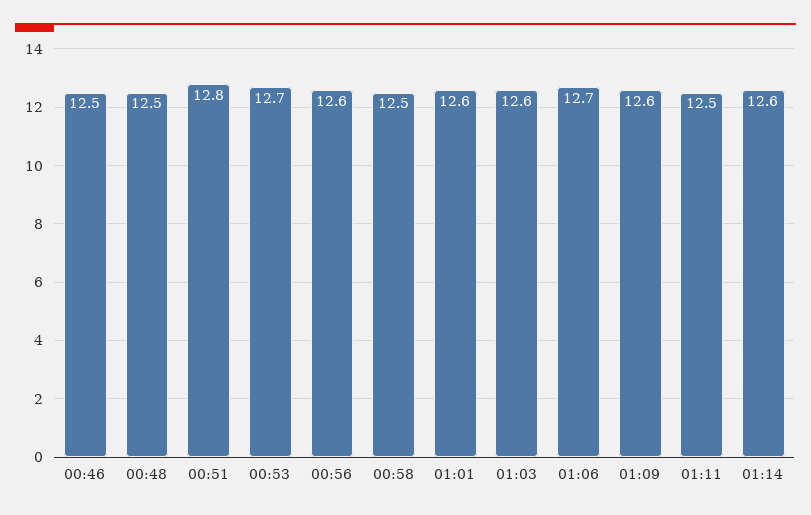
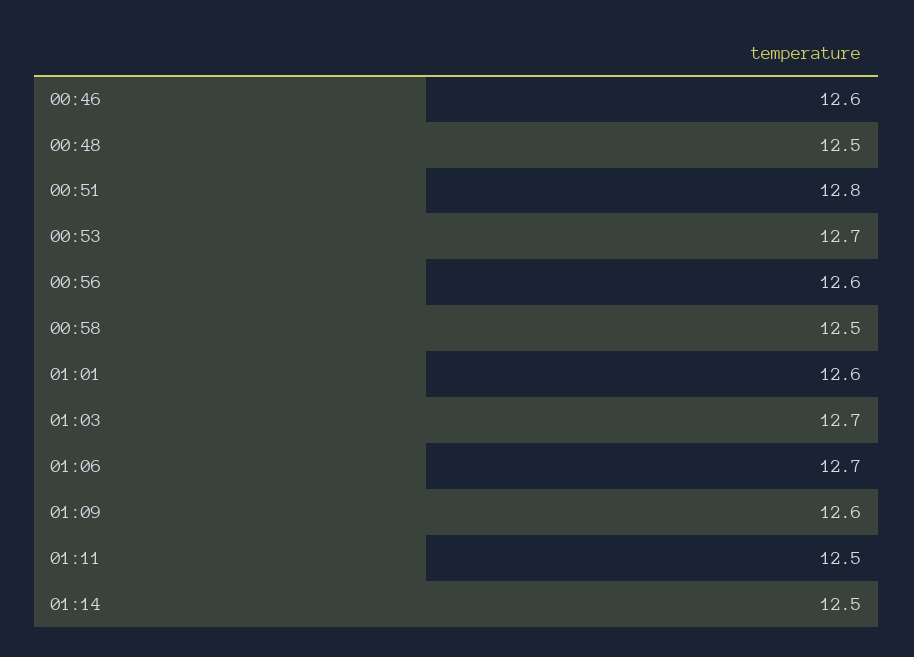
  {
-   "00:46": 12.5,
+   "00:46": 12.6,
    "00:48": 12.5,
    "00:51": 12.8,
    "00:53": 12.7,
    "00:56": 12.6,
    "00:58": 12.5,
    "01:01": 12.6,
-   "01:03": 12.6,
+   "01:03": 12.7,
    "01:06": 12.7,
    "01:09": 12.6,
    "01:11": 12.5,
-   "01:14": 12.6
+   "01:14": 12.5
  }

